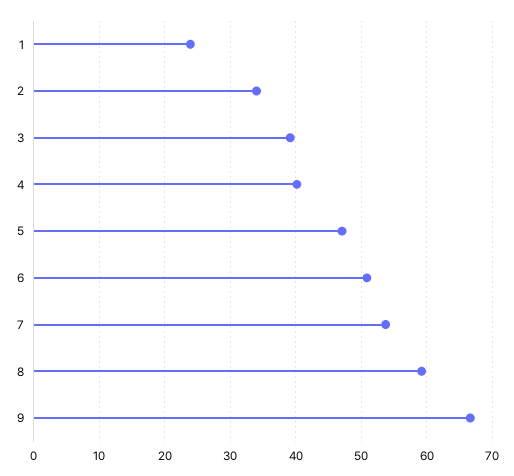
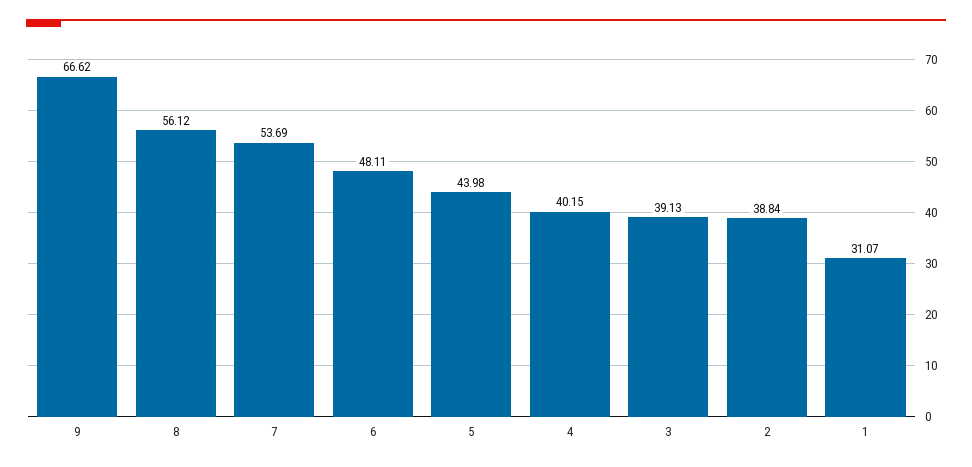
  {
-   "1": 24,
+   "1": 31.07,
-   "2": 34,
+   "2": 38.84,
    "3": 39.13,
    "4": 40.15,
-   "5": 47,
+   "5": 43.98,
-   "6": 51,
+   "6": 48.11,
    "7": 53.69,
-   "8": 59,
+   "8": 56.12,
    "9": 66.62
  }

